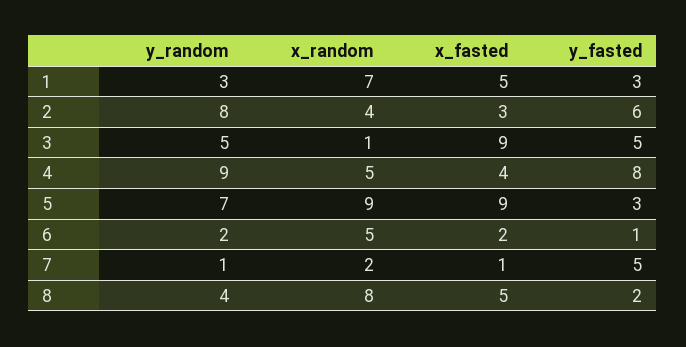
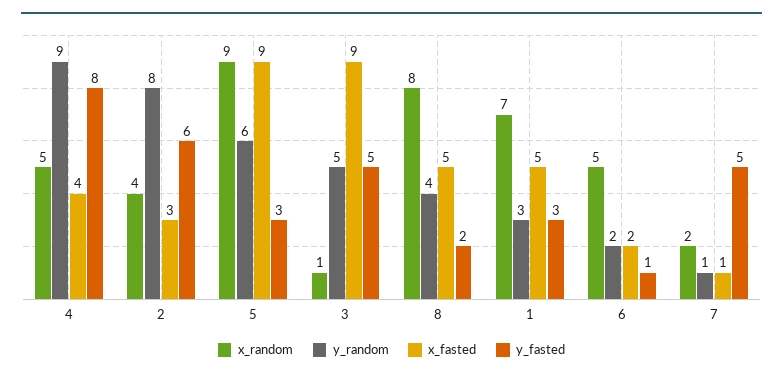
  {
    "y_random": {
      "1": 3,
      "2": 8,
      "3": 5,
      "4": 9,
-     "5": 7,
+     "5": 6,
      "6": 2,
      "7": 1,
      "8": 4
    },
    "x_random": {
      "1": 7,
      "2": 4,
      "3": 1,
      "4": 5,
      "5": 9,
      "6": 5,
      "7": 2,
      "8": 8
    },
    "x_fasted": {
      "1": 5,
      "2": 3,
      "3": 9,
      "4": 4,
      "5": 9,
      "6": 2,
      "7": 1,
      "8": 5
    },
    "y_fasted": {
      "1": 3,
      "2": 6,
      "3": 5,
      "4": 8,
      "5": 3,
      "6": 1,
      "7": 5,
      "8": 2
    }
  }

